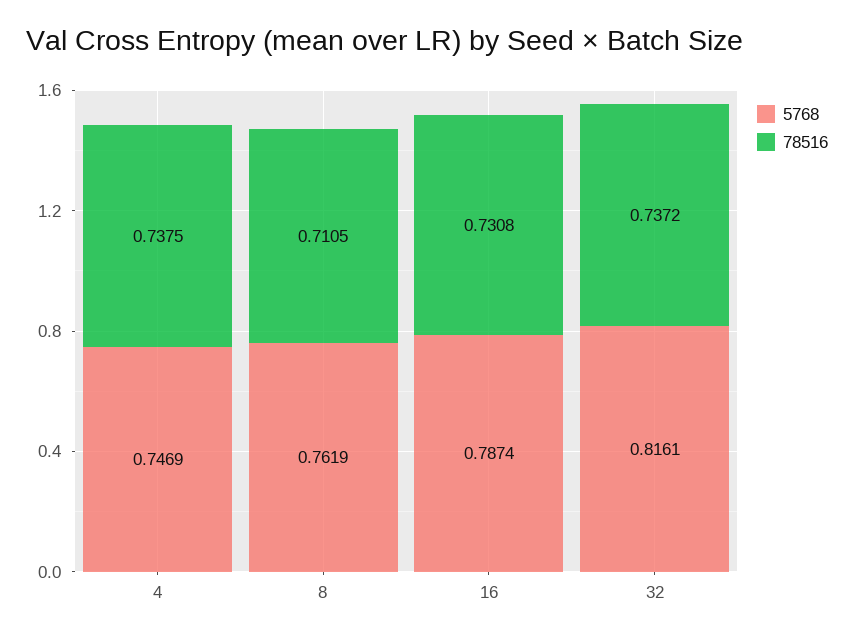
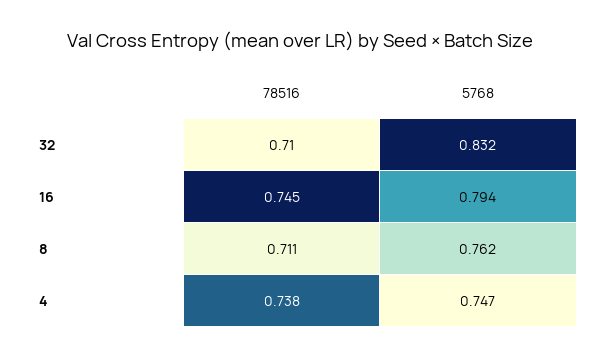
  {
    "5768": {
      "4": 0.7469,
      "8": 0.7619,
-     "16": 0.7874,
+     "16": 0.794,
-     "32": 0.8161
+     "32": 0.832
    },
    "78516": {
      "4": 0.7375,
      "8": 0.7105,
-     "16": 0.7308,
+     "16": 0.745,
-     "32": 0.7372
+     "32": 0.71
    }
  }

